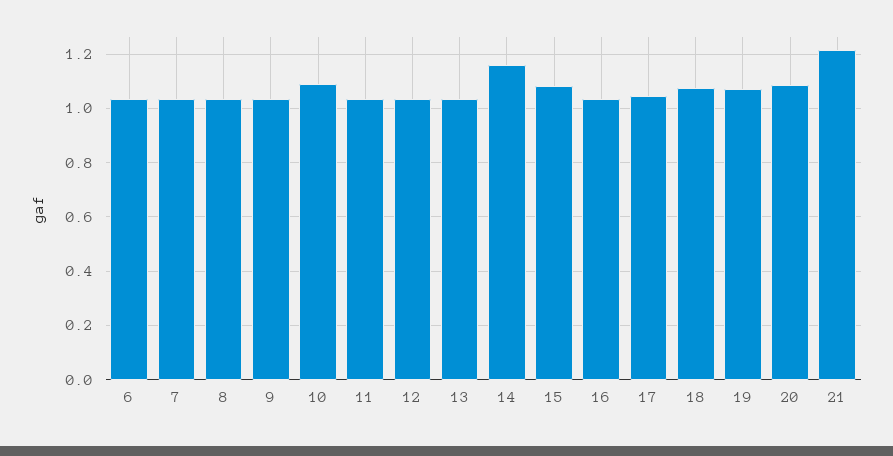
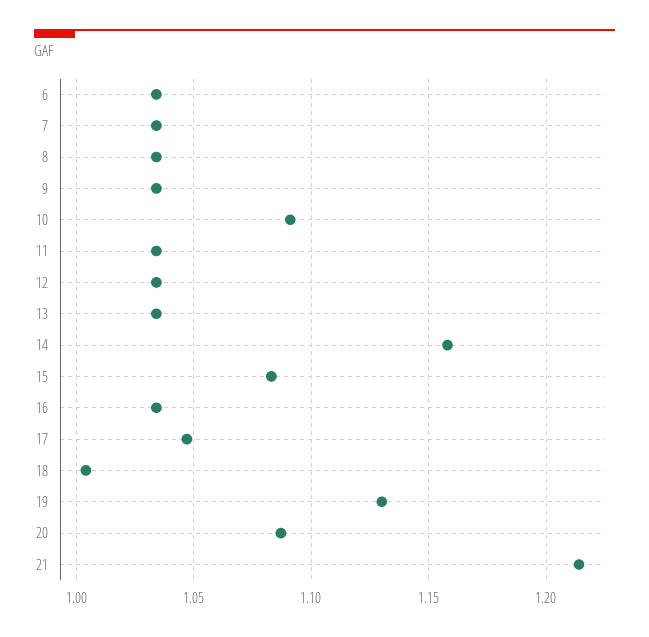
  {
    "6": 1.035,
    "7": 1.035,
    "8": 1.035,
    "9": 1.035,
    "10": 1.09,
    "11": 1.035,
    "12": 1.035,
    "13": 1.035,
    "14": 1.16,
    "15": 1.085,
    "16": 1.035,
    "17": 1.045,
-   "18": 1.075,
+   "18": 1.005,
-   "19": 1.075,
+   "19": 1.13,
    "20": 1.085,
    "21": 1.215
  }

